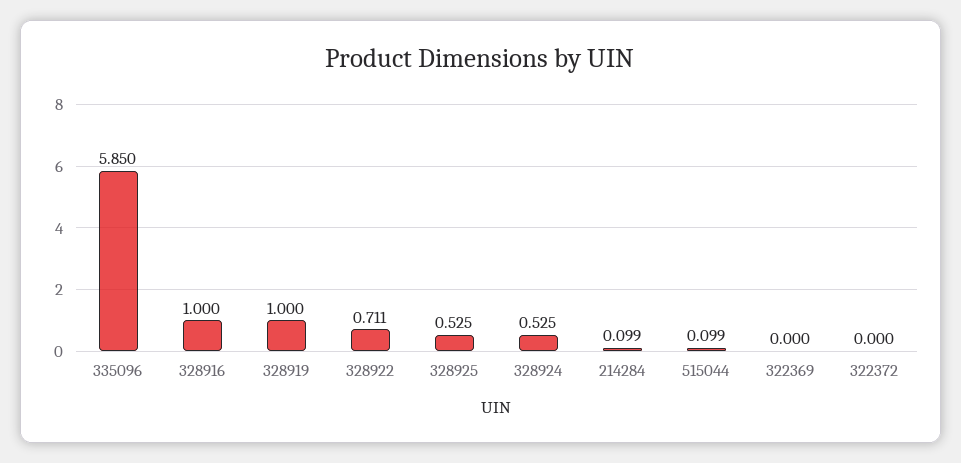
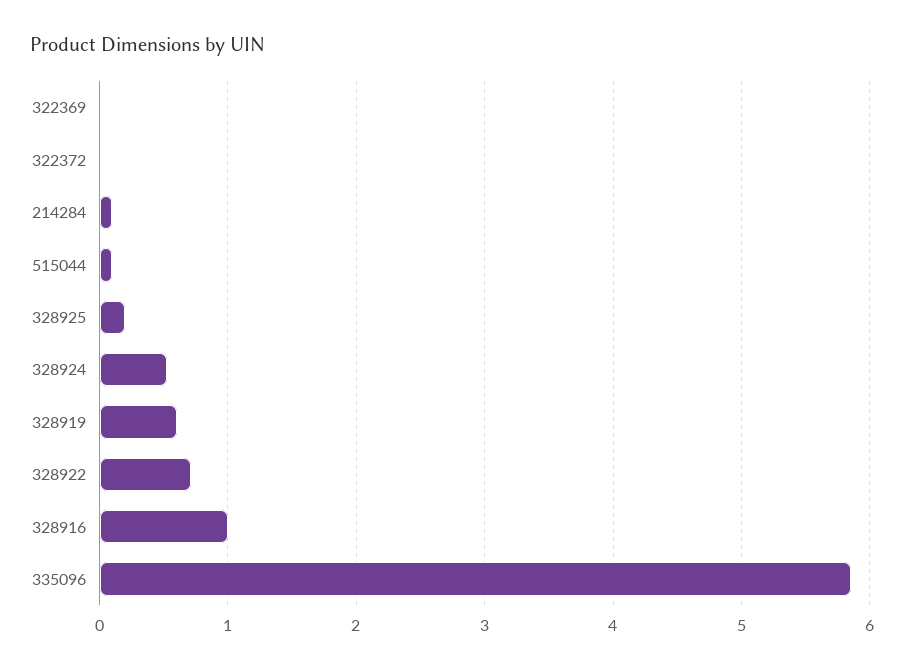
  {
    "335096": 5.85,
    "328916": 1,
-   "328919": 1,
+   "328919": 0.6,
    "328922": 0.711,
-   "328925": 0.525,
+   "328925": 0.2,
    "328924": 0.525,
    "214284": 0.099,
    "515044": 0.099,
    "322369": 0,
    "322372": 0
  }

